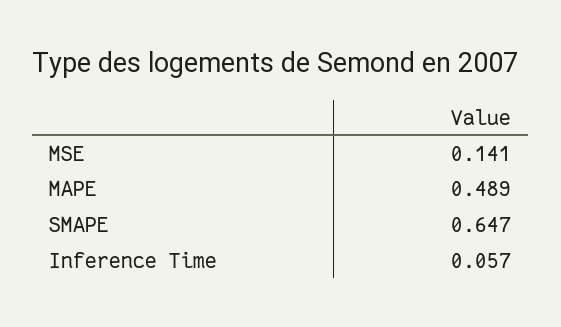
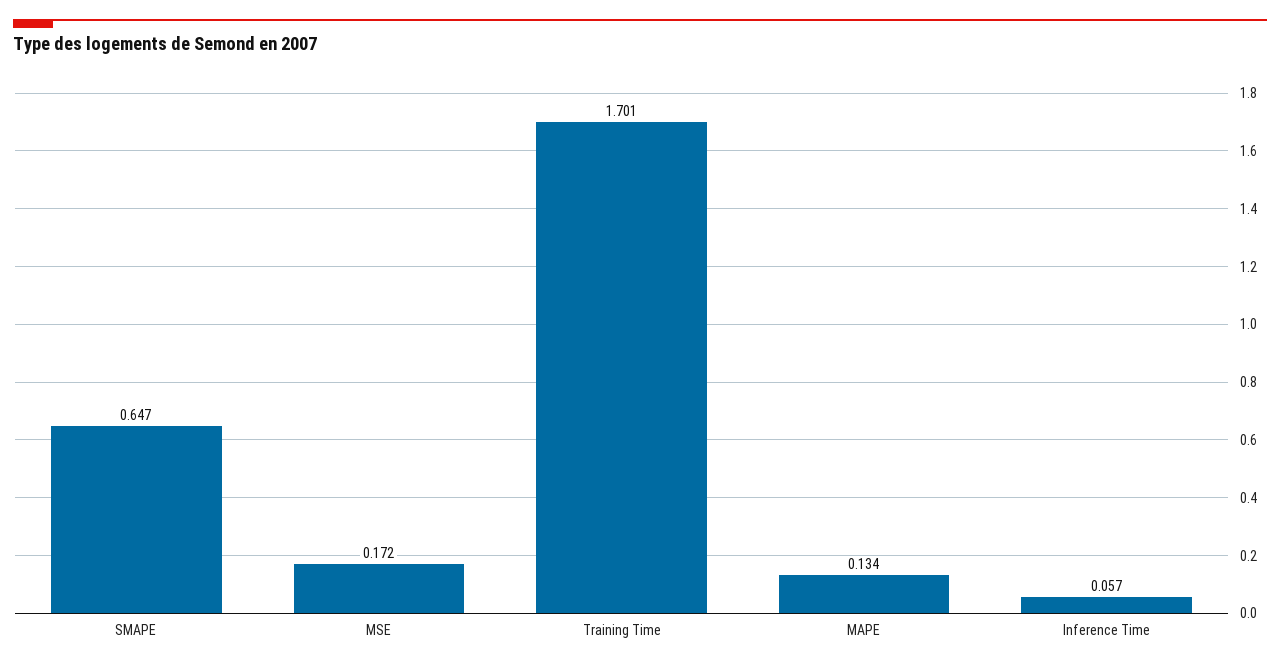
  {
-   "MSE": 0.141,
+   "MSE": 0.172,
-   "MAPE": 0.489,
+   "MAPE": 0.134,
    "SMAPE": 0.647,
-   "Inference Time": 0.057
+   "Inference Time": 0.057,
+   "Training Time": 1.701
  }

